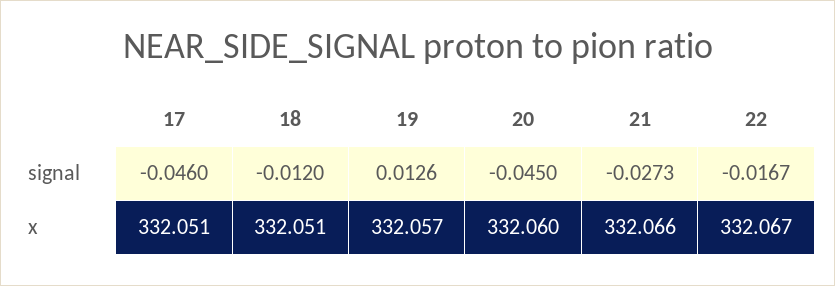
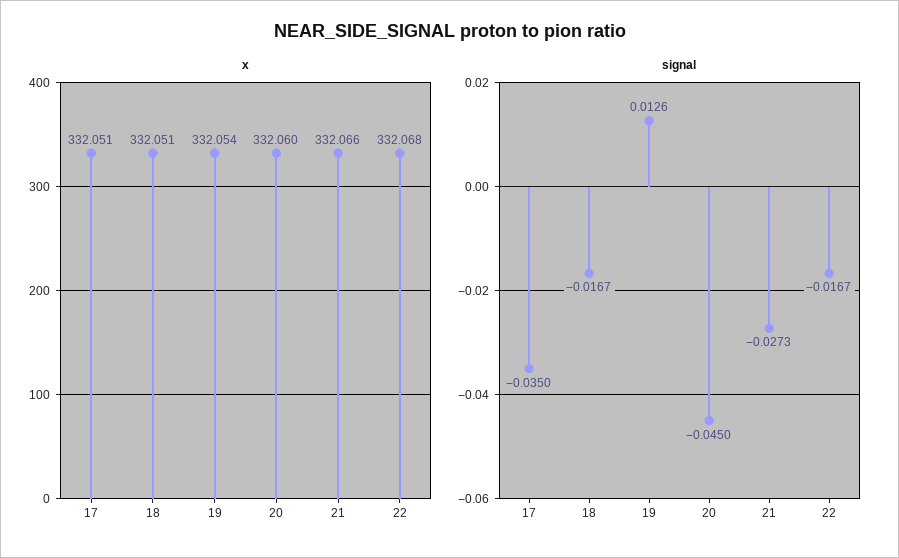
  {
    "signal": {
-     "17": -0.046,
+     "17": -0.035,
-     "18": -0.012,
+     "18": -0.0167,
      "19": 0.0126,
      "20": -0.045,
      "21": -0.0273,
      "22": -0.0167
    },
    "x": {
      "17": 332.051,
      "18": 332.051,
-     "19": 332.057,
+     "19": 332.054,
      "20": 332.06,
      "21": 332.066,
-     "22": 332.067
+     "22": 332.068
    }
  }

